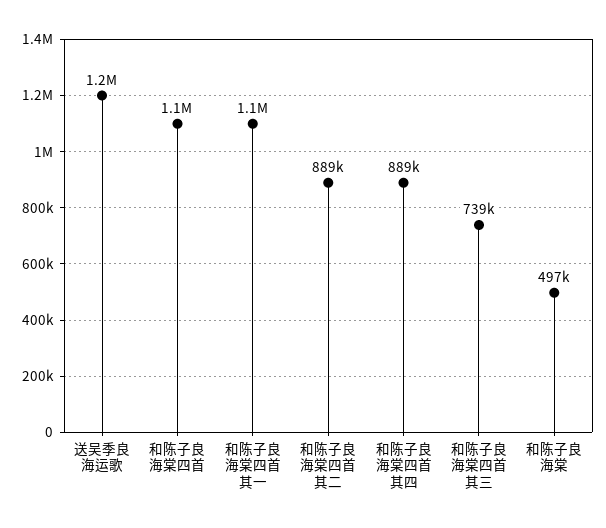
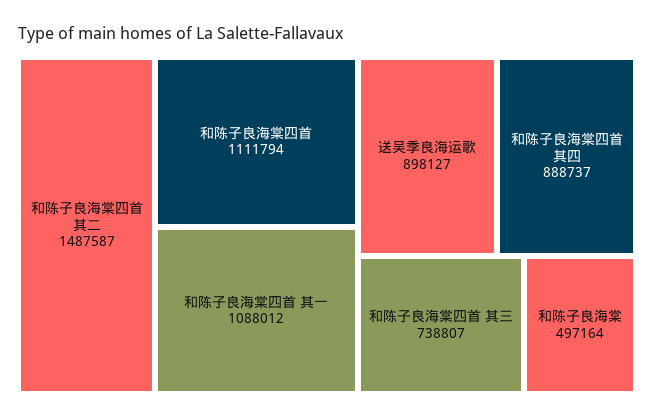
  {
-   "送吴季良海运歌": 1200000,
+   "送吴季良海运歌": 898127,
    "和陈子良海棠四首": 1111794,
    "和陈子良海棠四首 其一": 1088012,
-   "和陈子良海棠四首 其二": 889000,
+   "和陈子良海棠四首 其二": 1487587,
    "和陈子良海棠四首 其四": 888737,
    "和陈子良海棠四首 其三": 738807,
    "和陈子良海棠": 497164
  }

